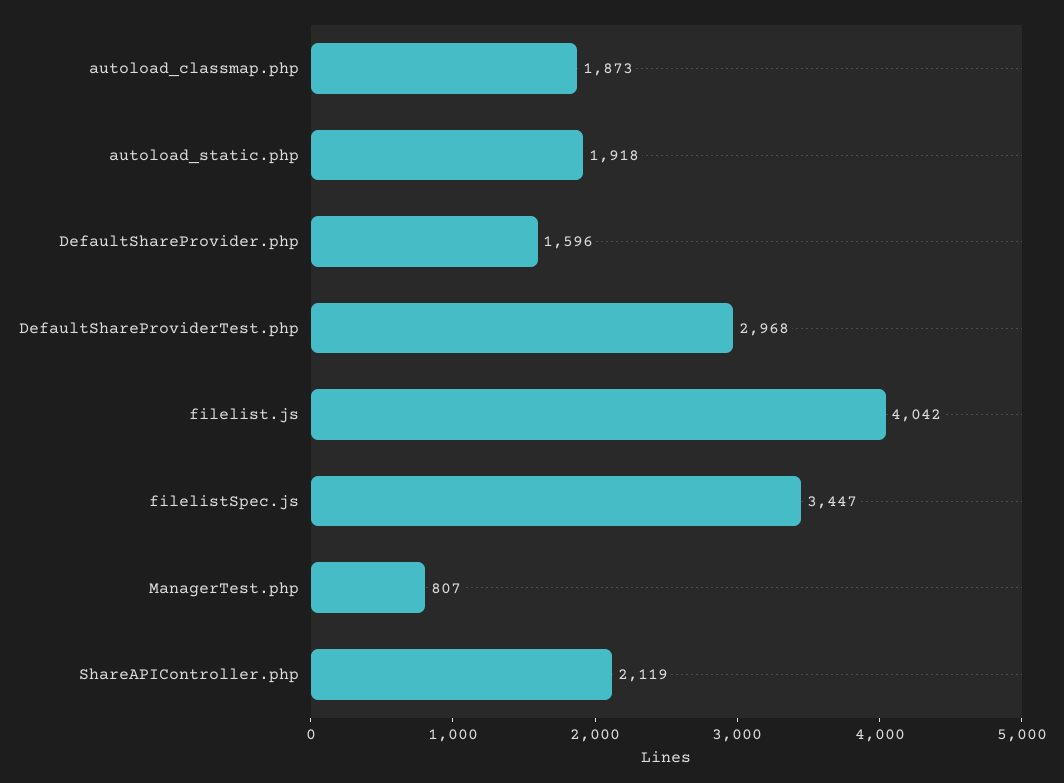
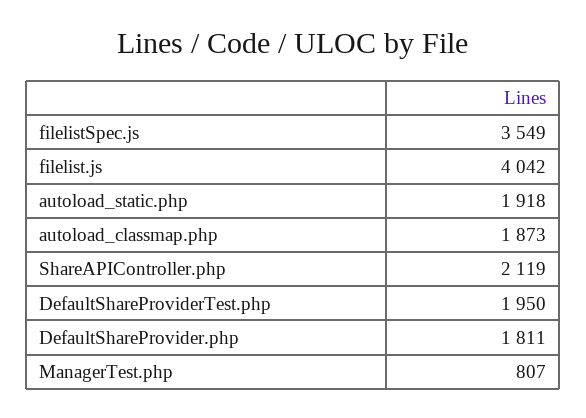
  {
    "autoload_classmap.php": 1873,
    "autoload_static.php": 1918,
-   "DefaultShareProvider.php": 1596,
+   "DefaultShareProvider.php": 1811,
-   "DefaultShareProviderTest.php": 2968,
+   "DefaultShareProviderTest.php": 1950,
    "filelist.js": 4042,
-   "filelistSpec.js": 3447,
+   "filelistSpec.js": 3549,
    "ManagerTest.php": 807,
    "ShareAPIController.php": 2119
  }

